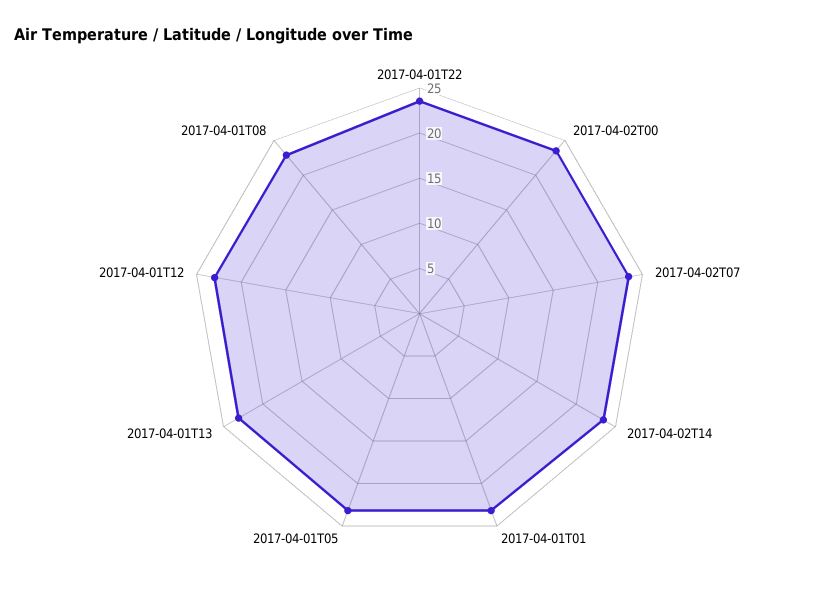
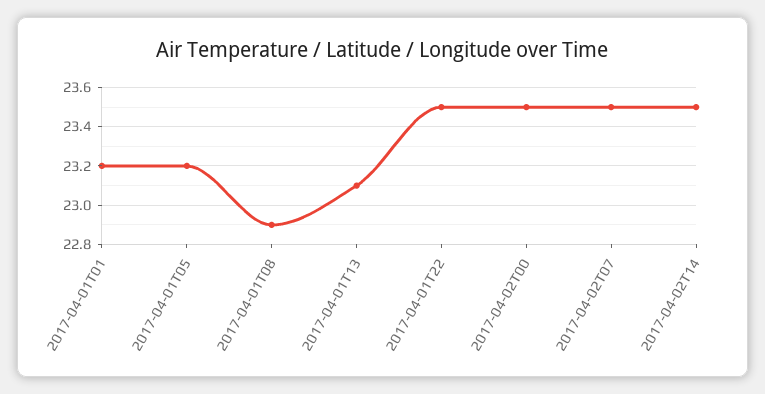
  {
    "2017-04-01T22": 23.5,
    "2017-04-02T00": 23.5,
    "2017-04-02T07": 23.5,
    "2017-04-02T14": 23.5,
    "2017-04-01T01": 23.2,
    "2017-04-01T05": 23.2,
    "2017-04-01T13": 23.1,
-   "2017-04-01T12": 23,
    "2017-04-01T08": 22.9
  }

